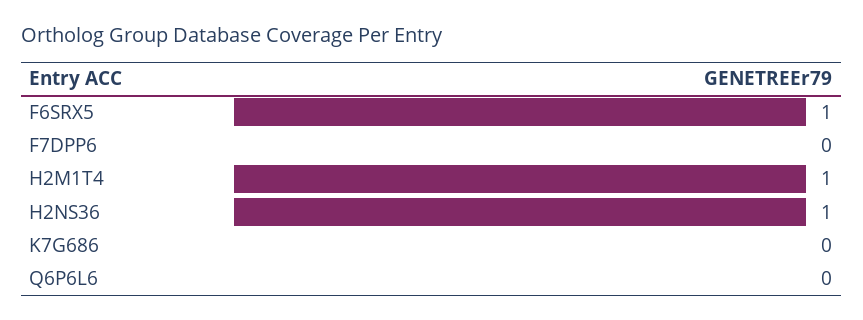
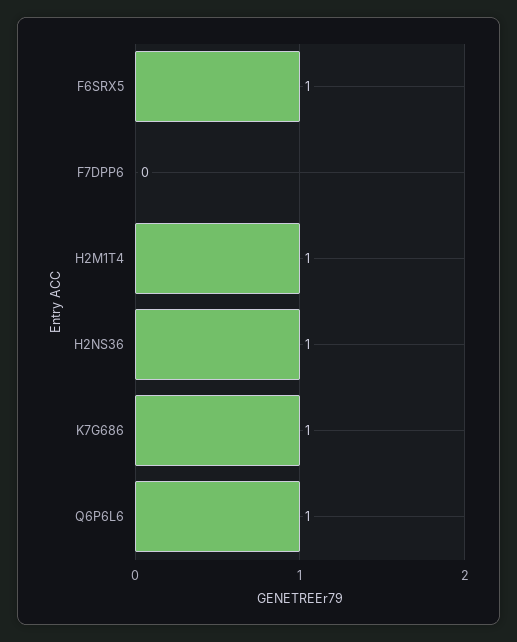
  {
    "F6SRX5": 1,
    "F7DPP6": 0,
    "H2M1T4": 1,
    "H2NS36": 1,
-   "K7G686": 0,
+   "K7G686": 1,
-   "Q6P6L6": 0
+   "Q6P6L6": 1
  }

